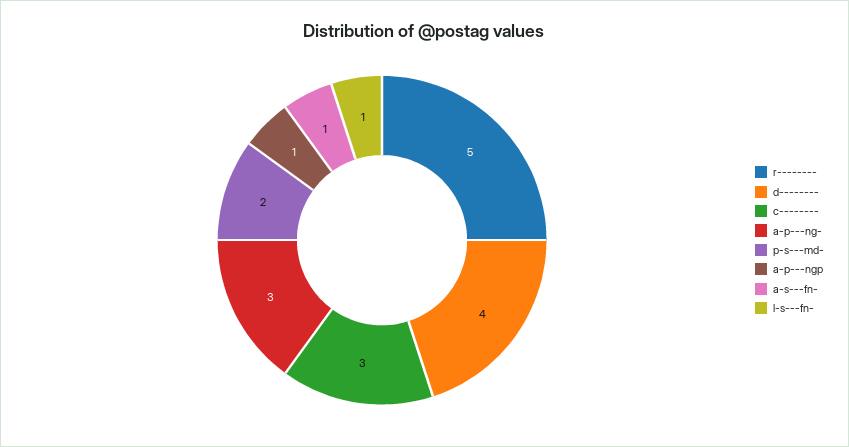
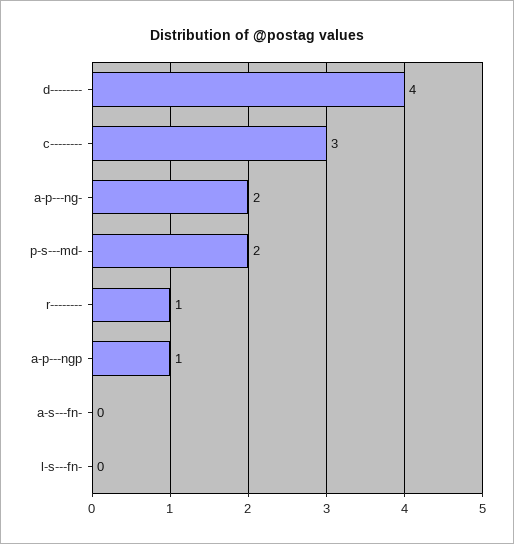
  {
-   "r--------": 5,
+   "r--------": 1,
    "d--------": 4,
    "c--------": 3,
-   "a-p---ng-": 3,
+   "a-p---ng-": 2,
    "p-s---md-": 2,
    "a-p---ngp": 1,
-   "a-s---fn-": 1,
+   "a-s---fn-": 0,
-   "l-s---fn-": 1
+   "l-s---fn-": 0
  }

